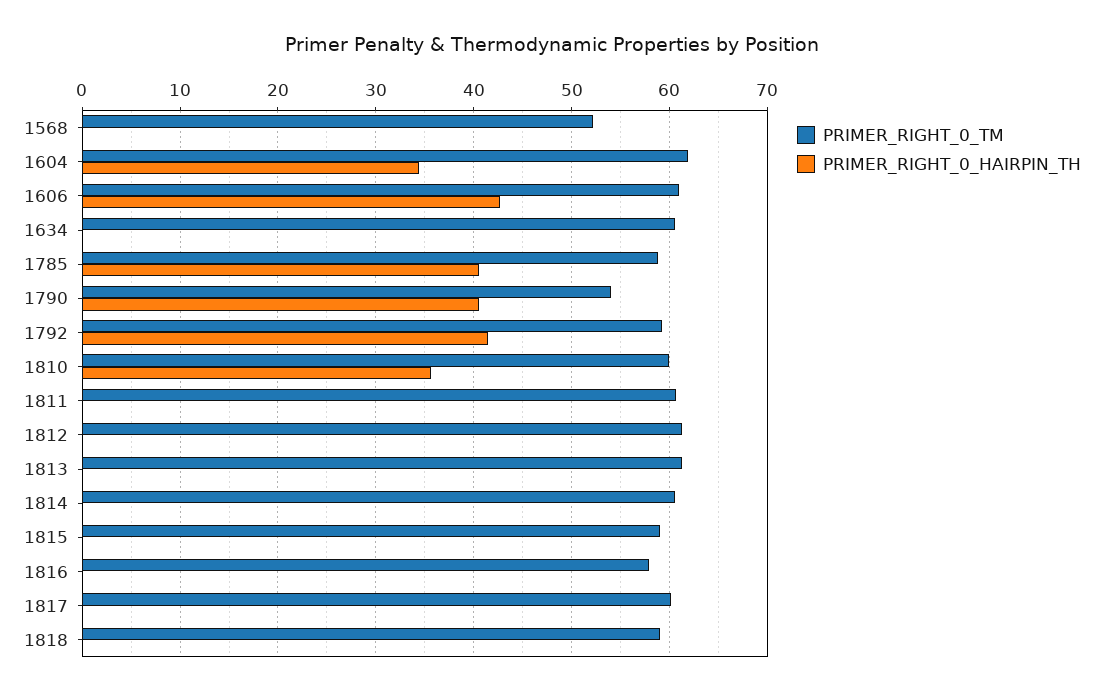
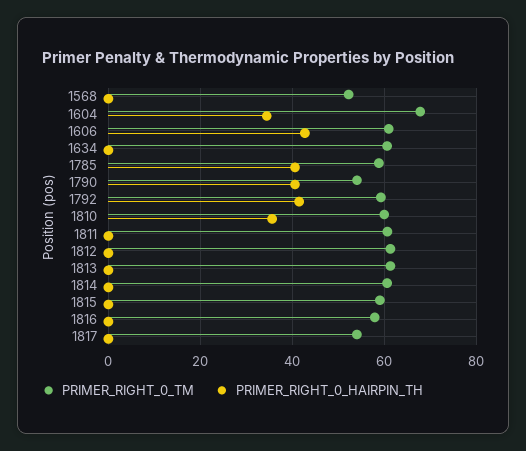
  {
    "PRIMER_RIGHT_0_TM": {
      "1568": 52,
-     "1604": 62,
+     "1604": 68,
      "1606": 61,
      "1634": 61,
      "1785": 59,
      "1790": 54,
      "1792": 59,
      "1810": 60,
      "1811": 61,
      "1812": 61,
      "1813": 61,
      "1814": 61,
      "1815": 59,
      "1816": 58,
-     "1817": 60,
+     "1817": 54
-     "1818": 59
    },
    "PRIMER_RIGHT_0_HAIRPIN_TH": {
      "1568": 0,
      "1604": 34,
      "1606": 43,
      "1634": 0,
      "1785": 41,
      "1790": 41,
      "1792": 41,
      "1810": 36,
      "1811": 0,
      "1812": 0,
      "1813": 0,
      "1814": 0,
      "1815": 0,
      "1816": 0,
-     "1817": 0,
+     "1817": 0
-     "1818": 0
    }
  }

